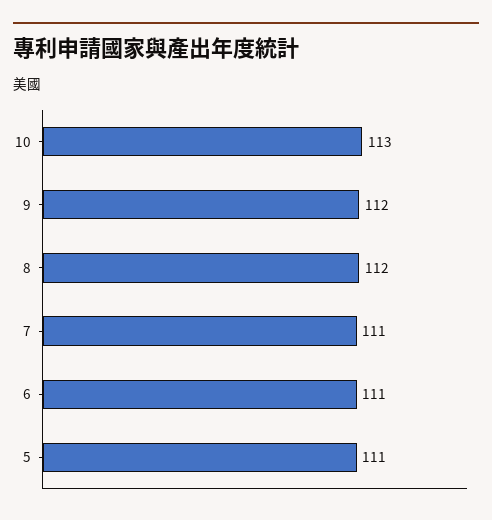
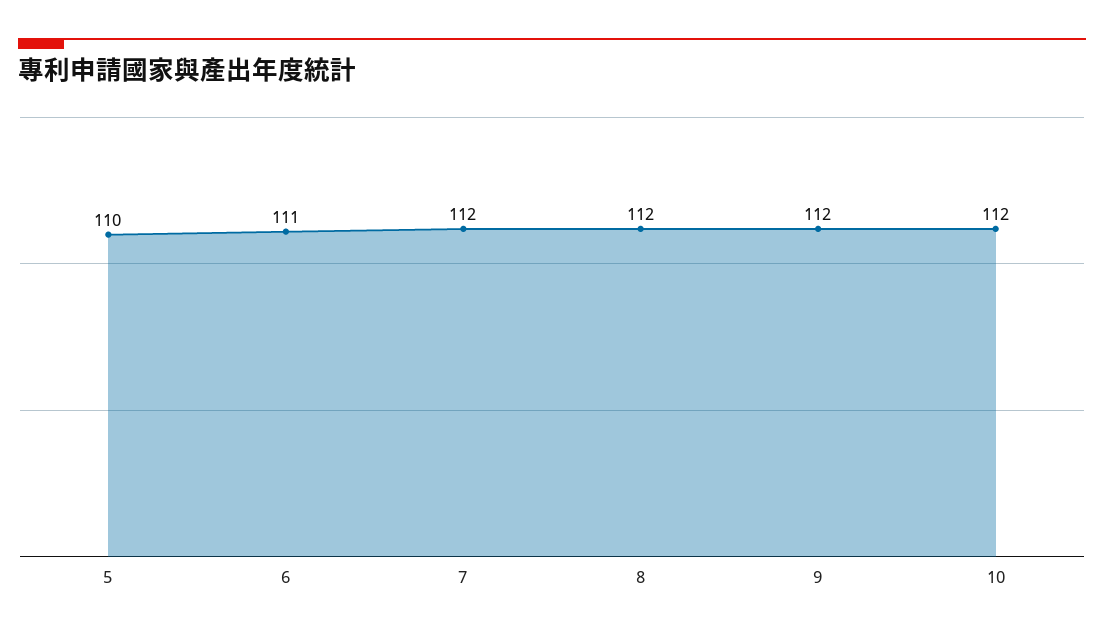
  {
-   "10": 113,
+   "10": 112,
    "9": 112,
    "8": 112,
-   "7": 111,
+   "7": 112,
    "6": 111,
-   "5": 111
+   "5": 110
  }

